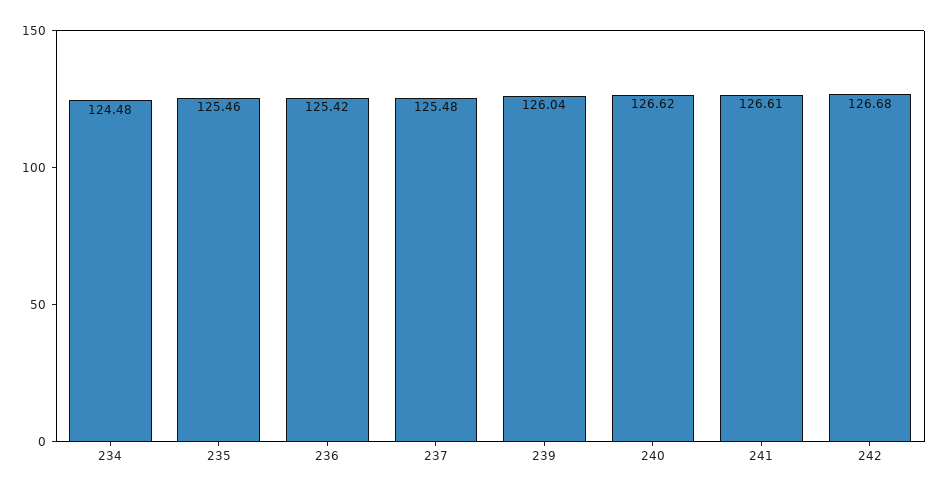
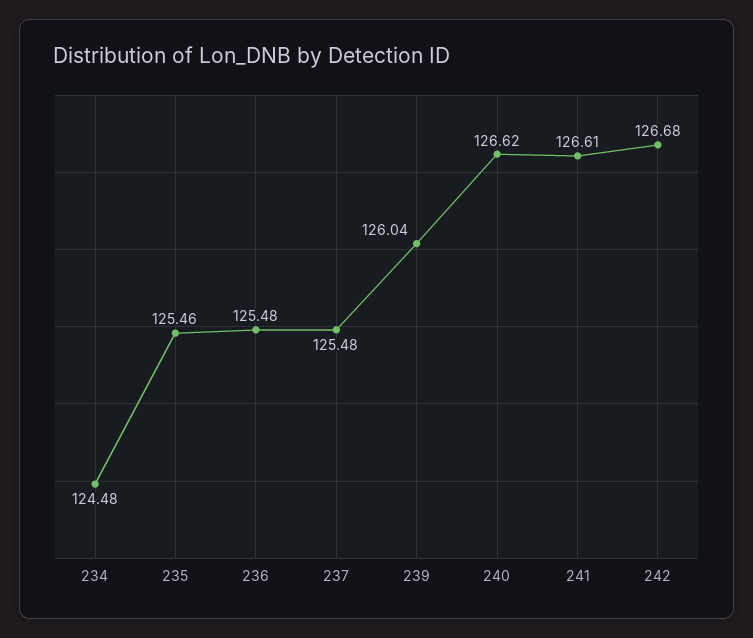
  {
    "234": 124.48,
    "235": 125.46,
-   "236": 125.42,
+   "236": 125.48,
    "237": 125.48,
    "239": 126.04,
    "240": 126.62,
    "241": 126.61,
    "242": 126.68
  }

